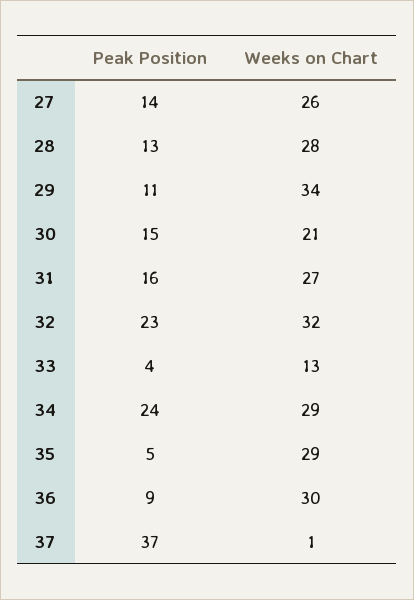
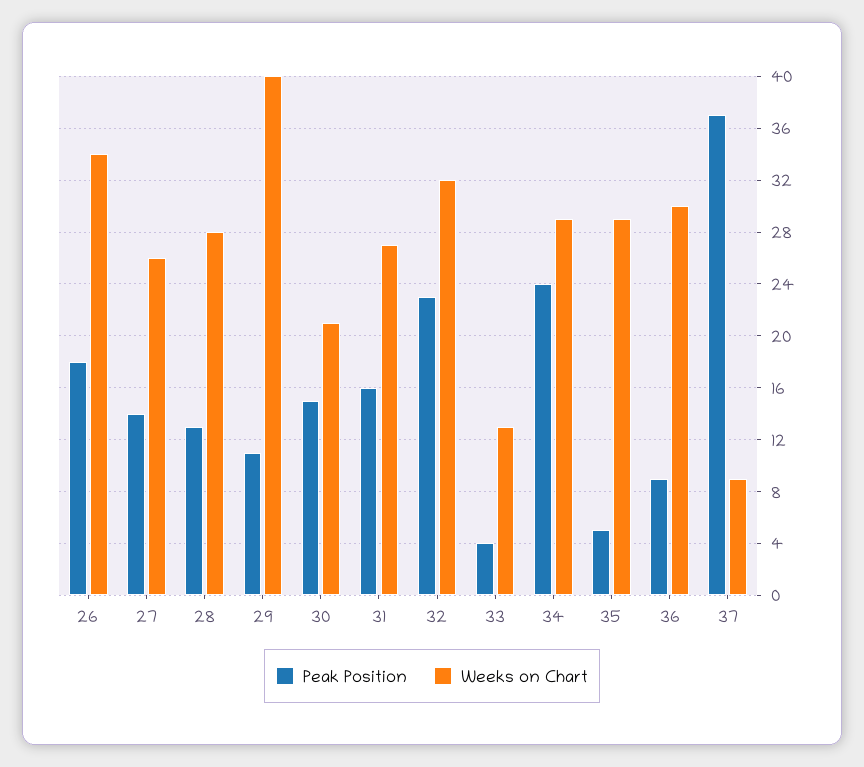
  {
    "Peak Position": {
      "27": 14,
      "28": 13,
      "29": 11,
      "30": 15,
      "31": 16,
      "32": 23,
      "33": 4,
      "34": 24,
      "35": 5,
      "36": 9,
-     "37": 37
+     "37": 37,
+     "26": 18
    },
    "Weeks on Chart": {
      "27": 26,
      "28": 28,
-     "29": 34,
+     "29": 40,
      "30": 21,
      "31": 27,
      "32": 32,
      "33": 13,
      "34": 29,
      "35": 29,
      "36": 30,
-     "37": 1
+     "37": 9,
+     "26": 34
    }
  }

